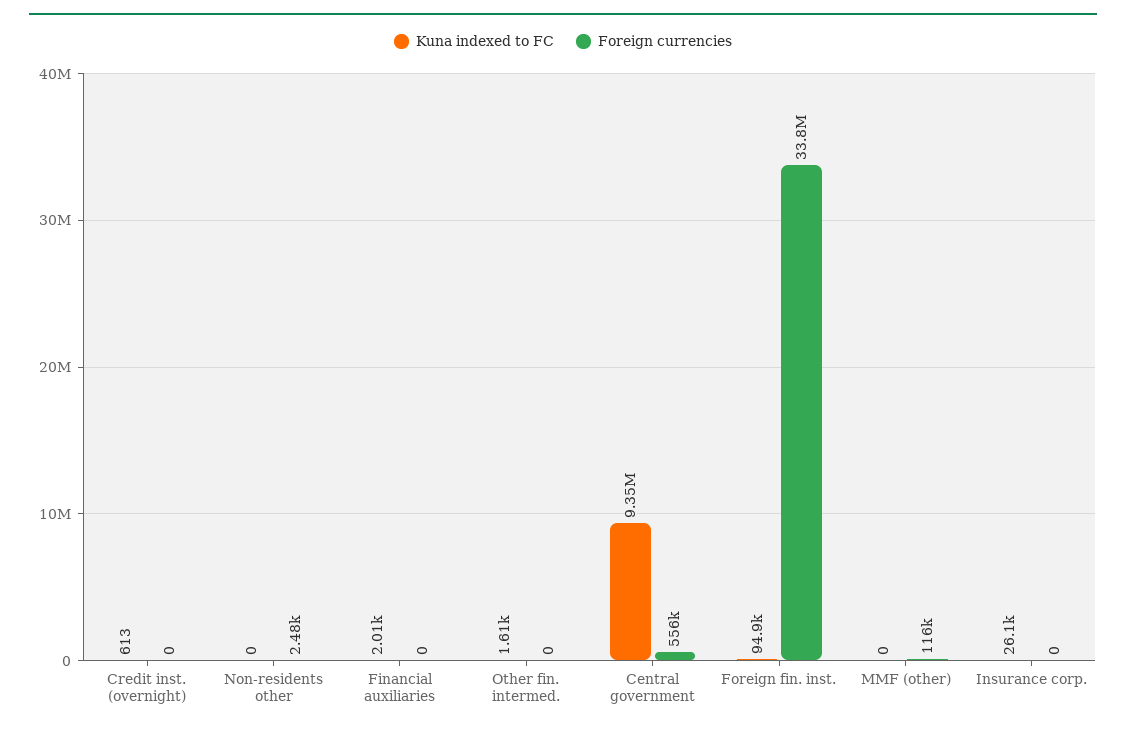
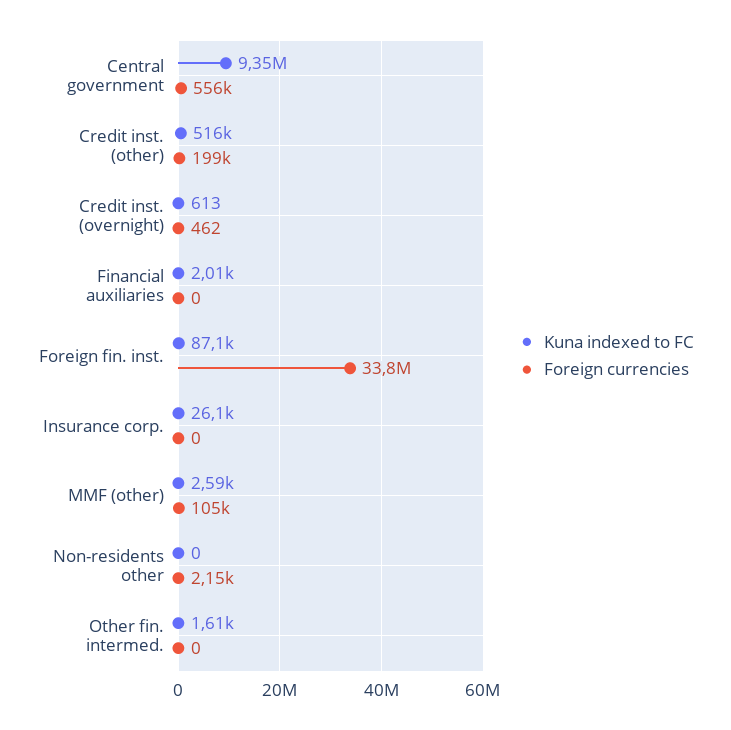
  {
    "Kuna indexed to FC": {
      "Credit inst. (overnight)": 613,
      "Non-residents other": 0,
      "Financial auxiliaries": 2010,
      "Other fin. intermed.": 1610,
      "Central government": 9350000,
-     "Foreign fin. inst.": 94900,
+     "Foreign fin. inst.": 87100,
-     "MMF (other)": 0,
+     "MMF (other)": 2590,
-     "Insurance corp.": 26100
+     "Insurance corp.": 26100,
+     "Credit inst. (other)": 516000
    },
    "Foreign currencies": {
-     "Credit inst. (overnight)": 0,
+     "Credit inst. (overnight)": 462,
-     "Non-residents other": 2480,
+     "Non-residents other": 2150,
      "Financial auxiliaries": 0,
      "Other fin. intermed.": 0,
      "Central government": 556000,
      "Foreign fin. inst.": 33800000,
-     "MMF (other)": 116000,
+     "MMF (other)": 105000,
-     "Insurance corp.": 0
+     "Insurance corp.": 0,
+     "Credit inst. (other)": 199000
    }
  }

